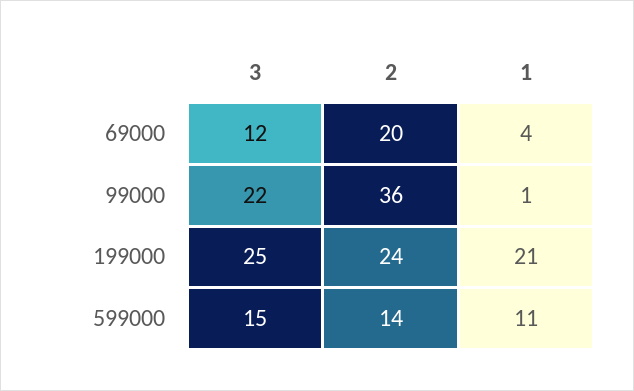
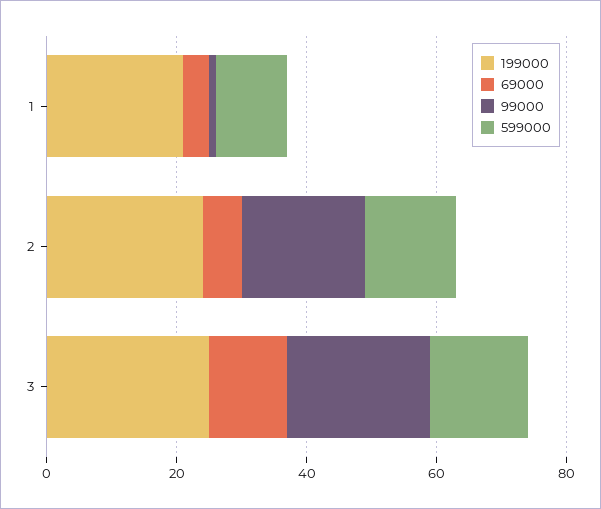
  {
    "69000": {
      "3": 12,
-     "2": 20,
+     "2": 5,
      "1": 4
    },
    "99000": {
      "3": 22,
-     "2": 36,
+     "2": 20,
      "1": 1
    },
    "199000": {
      "3": 25,
      "2": 24,
      "1": 21
    },
    "599000": {
      "3": 15,
      "2": 14,
      "1": 11
    }
  }

